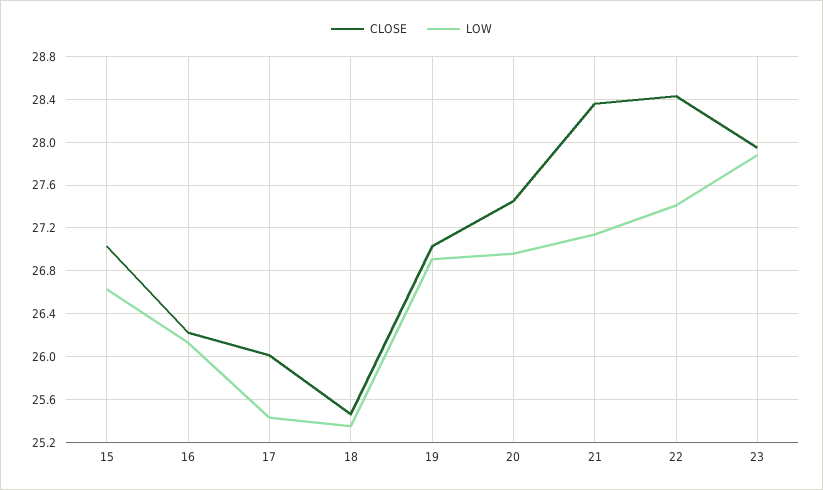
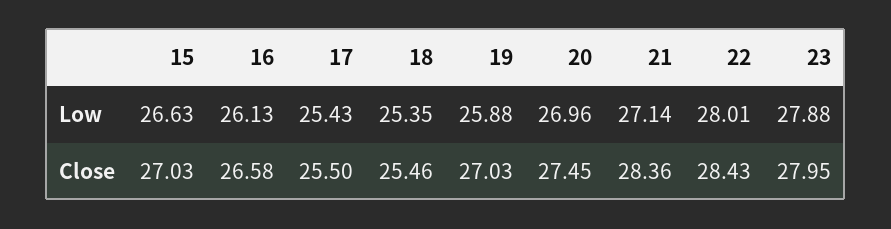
  {
    "CLOSE": {
      "15": 27.03,
-     "16": 26.2,
+     "16": 26.58,
-     "17": 26,
+     "17": 25.5,
      "18": 25.46,
      "19": 27.03,
      "20": 27.45,
      "21": 28.36,
      "22": 28.43,
      "23": 27.95
    },
    "LOW": {
      "15": 26.63,
      "16": 26.13,
      "17": 25.43,
      "18": 25.35,
-     "19": 26.9,
+     "19": 25.88,
      "20": 26.96,
      "21": 27.14,
-     "22": 27.4,
+     "22": 28.01,
      "23": 27.88
    }
  }

